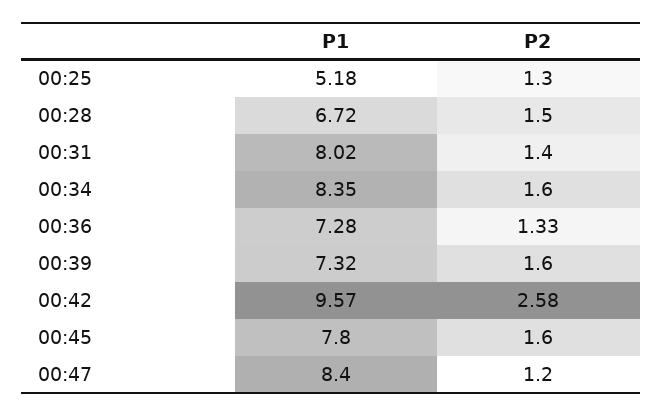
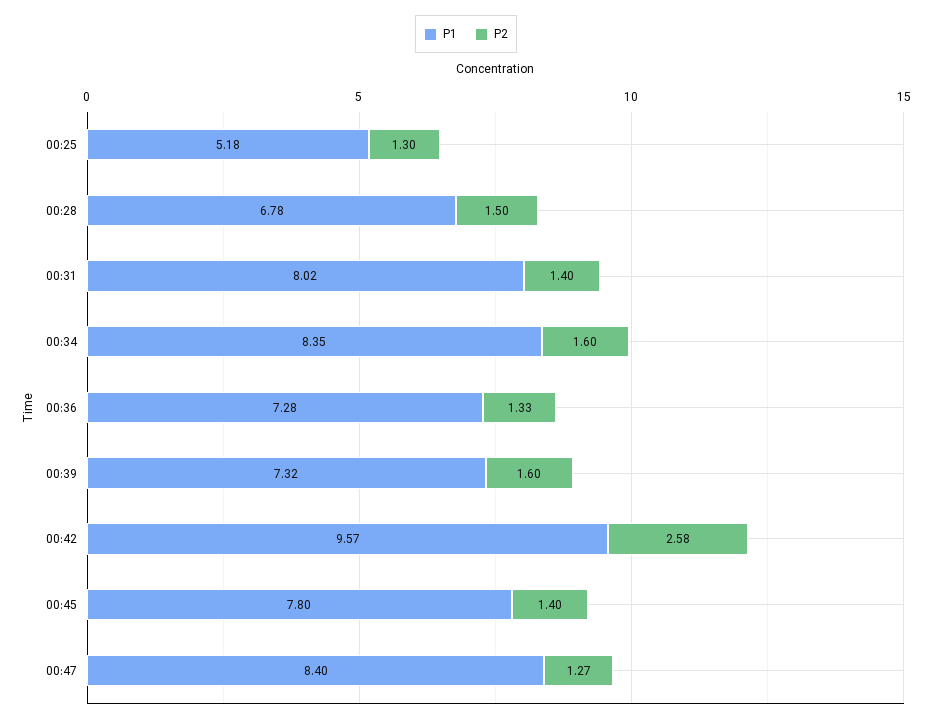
  {
    "P1": {
      "00:25": 5.18,
-     "00:28": 6.72,
+     "00:28": 6.78,
      "00:31": 8.02,
      "00:34": 8.35,
      "00:36": 7.28,
      "00:39": 7.32,
      "00:42": 9.57,
      "00:45": 7.8,
      "00:47": 8.4
    },
    "P2": {
      "00:25": 1.3,
      "00:28": 1.5,
      "00:31": 1.4,
      "00:34": 1.6,
      "00:36": 1.33,
      "00:39": 1.6,
      "00:42": 2.58,
-     "00:45": 1.6,
+     "00:45": 1.4,
-     "00:47": 1.2
+     "00:47": 1.27
    }
  }

